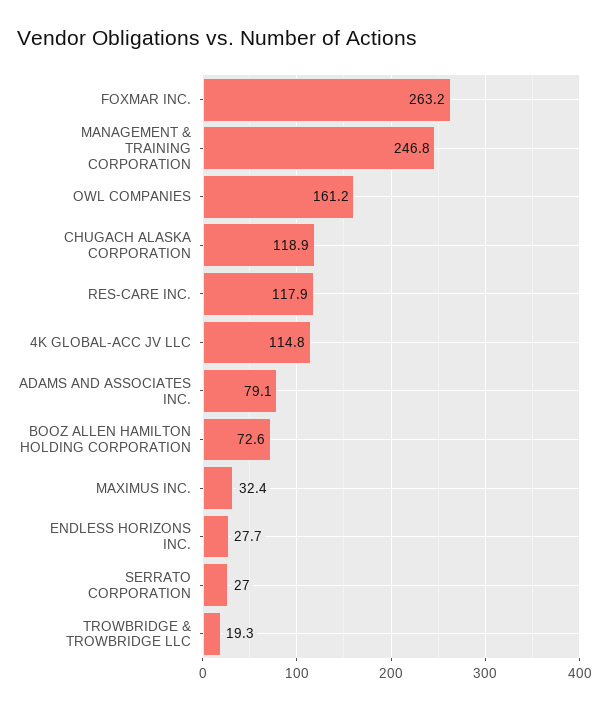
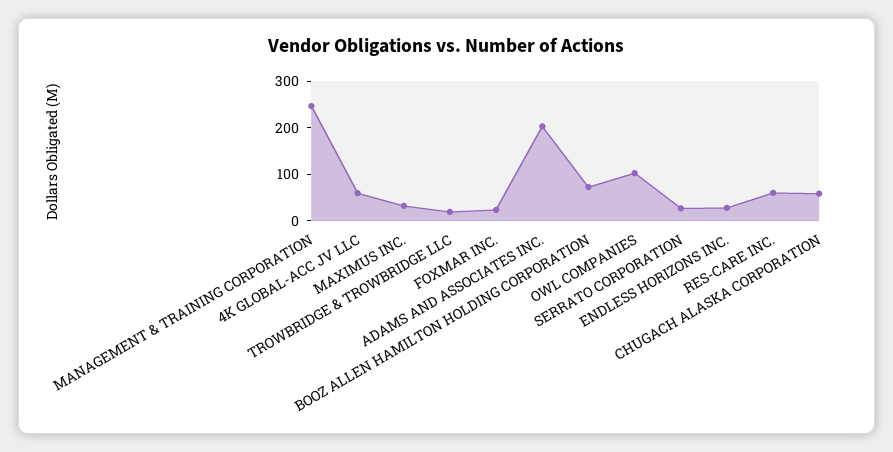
  {
-   "FOXMAR INC.": 263.2,
+   "FOXMAR INC.": 20,
    "MANAGEMENT & TRAINING CORPORATION": 246.8,
-   "OWL COMPANIES": 161.2,
+   "OWL COMPANIES": 100,
-   "CHUGACH ALASKA CORPORATION": 118.9,
+   "CHUGACH ALASKA CORPORATION": 60,
-   "RES-CARE INC.": 117.9,
+   "RES-CARE INC.": 60,
-   "4K GLOBAL-ACC JV LLC": 114.8,
+   "4K GLOBAL-ACC JV LLC": 60,
-   "ADAMS AND ASSOCIATES INC.": 79.1,
+   "ADAMS AND ASSOCIATES INC.": 200,
    "BOOZ ALLEN HAMILTON HOLDING CORPORATION": 72.6,
    "MAXIMUS INC.": 32.4,
    "ENDLESS HORIZONS INC.": 27.7,
    "SERRATO CORPORATION": 27,
    "TROWBRIDGE & TROWBRIDGE LLC": 19.3
  }

